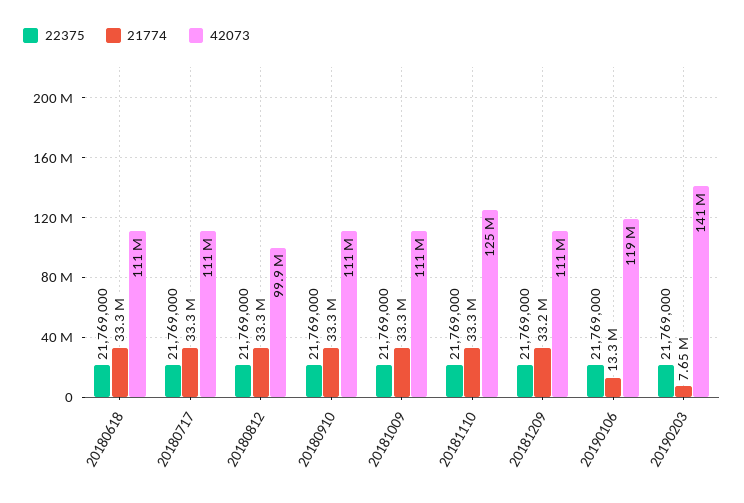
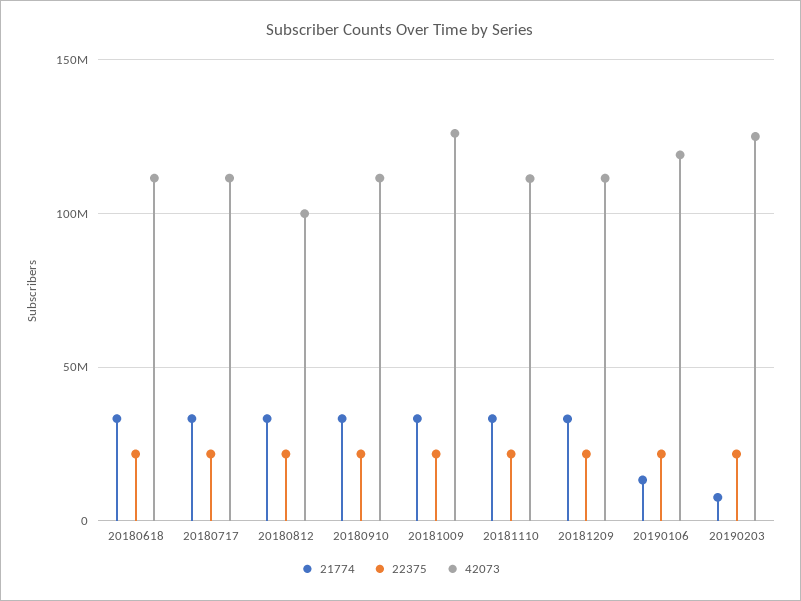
  {
    "22375": {
      "20180618": 21769000,
      "20180717": 21769000,
      "20180812": 21769000,
      "20180910": 21769000,
      "20181009": 21769000,
      "20181110": 21769000,
      "20181209": 21769000,
      "20190106": 21769000,
      "20190203": 21769000
    },
    "21774": {
      "20180618": 33300000,
      "20180717": 33300000,
      "20180812": 33300000,
      "20180910": 33300000,
      "20181009": 33300000,
      "20181110": 33300000,
      "20181209": 33200000,
      "20190106": 13300000,
      "20190203": 7650000
    },
    "42073": {
      "20180618": 111000000,
      "20180717": 111000000,
      "20180812": 99900000,
      "20180910": 111000000,
-     "20181009": 111000000,
+     "20181009": 125000000,
-     "20181110": 125000000,
+     "20181110": 110000000,
      "20181209": 111000000,
      "20190106": 119000000,
-     "20190203": 141000000
+     "20190203": 125000000
    }
  }

